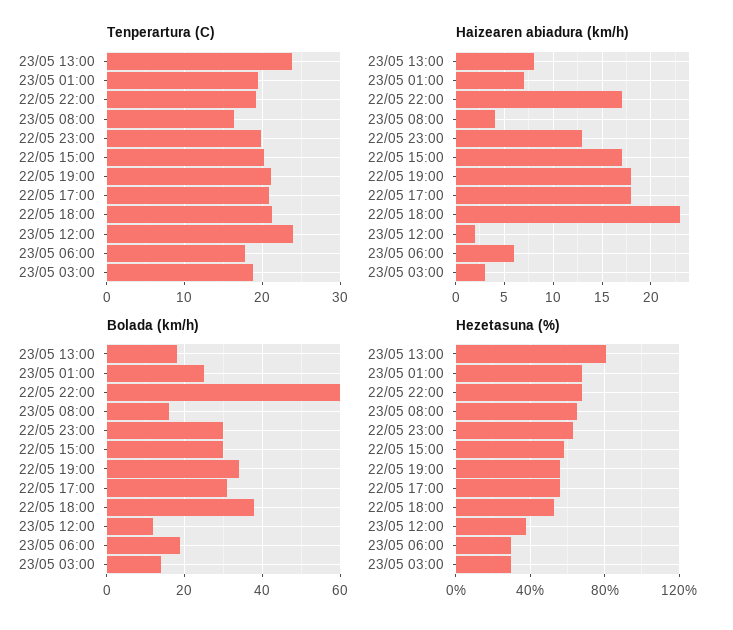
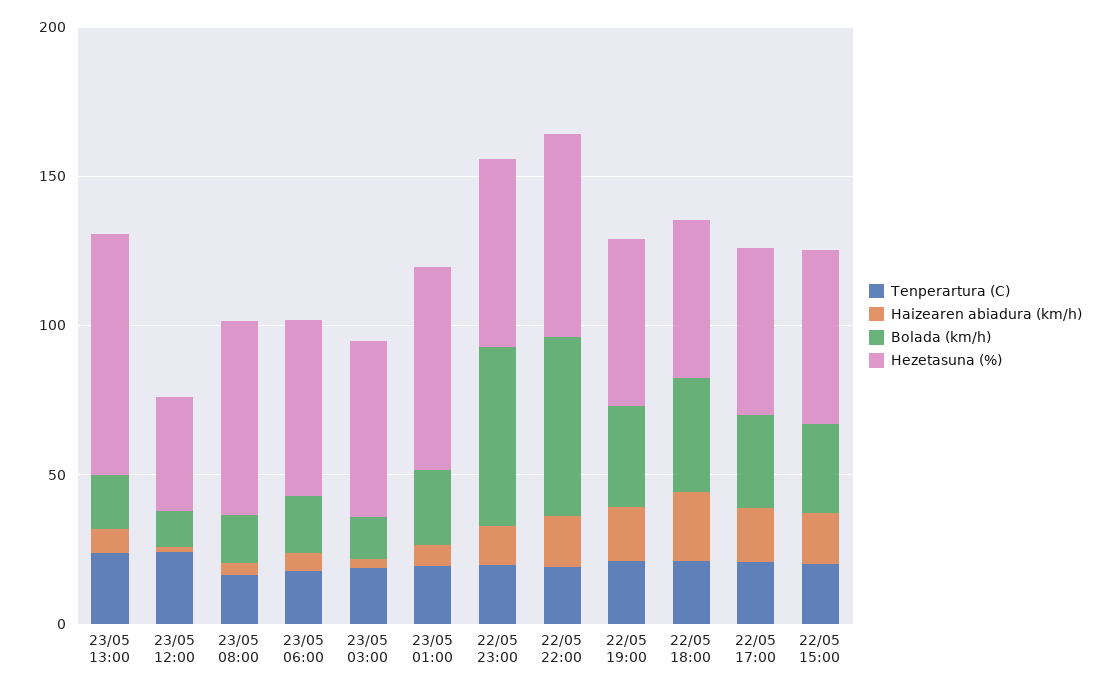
  {
    "Tenperartura (C)": {
      "23/05 13:00": 24,
      "23/05 01:00": 20,
      "22/05 22:00": 19,
      "23/05 08:00": 16,
      "22/05 23:00": 20,
      "22/05 15:00": 20,
      "22/05 19:00": 21,
      "22/05 17:00": 21,
      "22/05 18:00": 21,
      "23/05 12:00": 24,
      "23/05 06:00": 18,
      "23/05 03:00": 19
    },
    "Haizearen abiadura (km/h)": {
      "23/05 13:00": 8,
      "23/05 01:00": 7,
      "22/05 22:00": 17,
      "23/05 08:00": 4,
      "22/05 23:00": 13,
      "22/05 15:00": 17,
      "22/05 19:00": 18,
      "22/05 17:00": 18,
      "22/05 18:00": 23,
      "23/05 12:00": 2,
      "23/05 06:00": 6,
      "23/05 03:00": 3
    },
    "Bolada (km/h)": {
      "23/05 13:00": 20,
      "23/05 01:00": 25,
      "22/05 22:00": 60,
      "23/05 08:00": 15,
-     "22/05 23:00": 30,
+     "22/05 23:00": 60,
      "22/05 15:00": 30,
      "22/05 19:00": 35,
      "22/05 17:00": 30,
      "22/05 18:00": 40,
      "23/05 12:00": 10,
      "23/05 06:00": 20,
      "23/05 03:00": 15
    },
    "Hezetasuna (%)": {
      "23/05 13:00": 80,
      "23/05 01:00": 70,
      "22/05 22:00": 70,
      "23/05 08:00": 65,
      "22/05 23:00": 65,
      "22/05 15:00": 60,
      "22/05 19:00": 55,
      "22/05 17:00": 55,
      "22/05 18:00": 55,
      "23/05 12:00": 40,
-     "23/05 06:00": 30,
+     "23/05 06:00": 60,
-     "23/05 03:00": 30
+     "23/05 03:00": 60
    }
  }

